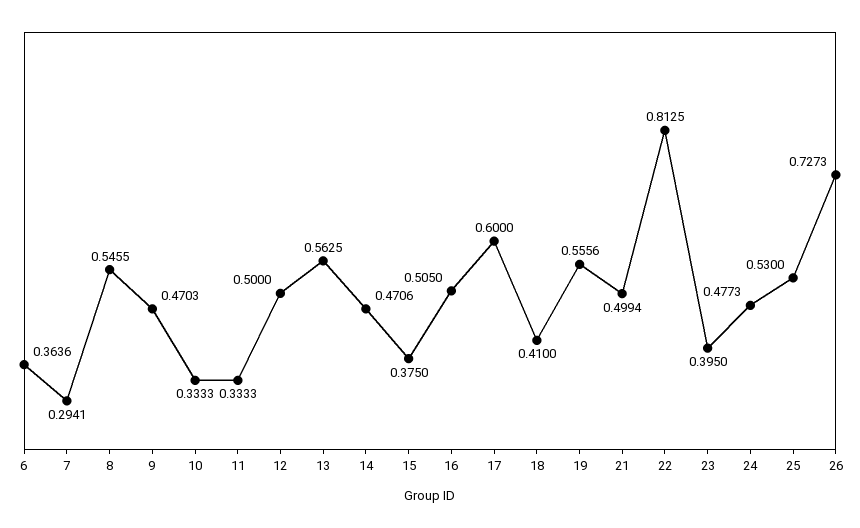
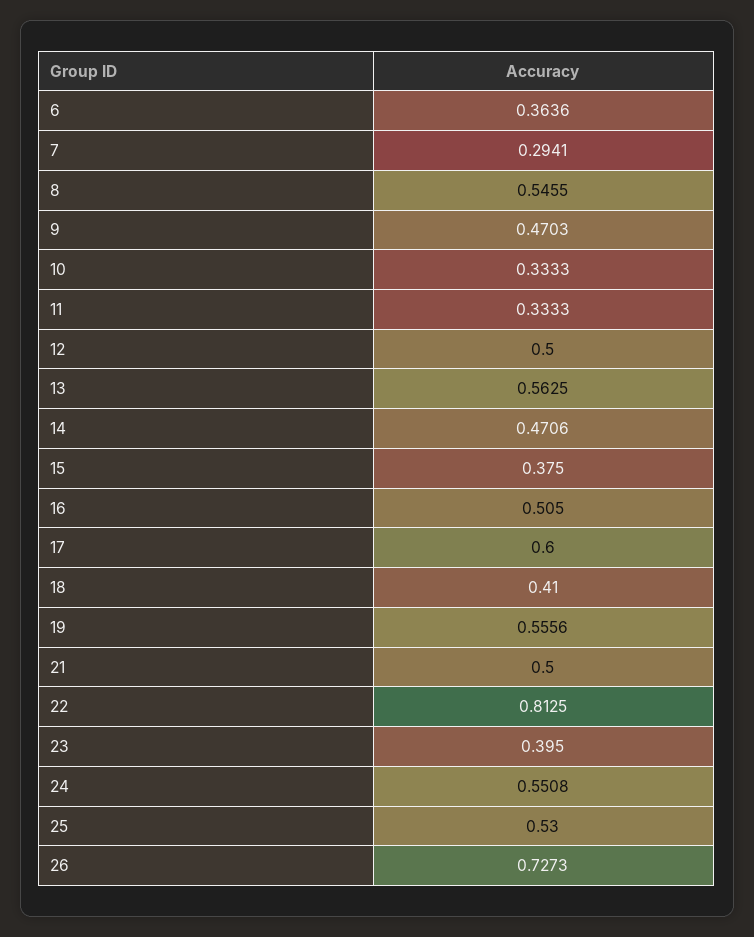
  {
    "6": 0.3636,
    "7": 0.2941,
    "8": 0.5455,
    "9": 0.4703,
    "10": 0.3333,
    "11": 0.3333,
    "12": 0.5,
    "13": 0.5625,
    "14": 0.4706,
    "15": 0.375,
    "16": 0.505,
    "17": 0.6,
    "18": 0.41,
    "19": 0.5556,
-   "21": 0.4994,
+   "21": 0.5,
    "22": 0.8125,
    "23": 0.395,
-   "24": 0.4773,
+   "24": 0.5508,
    "25": 0.53,
    "26": 0.7273
  }

